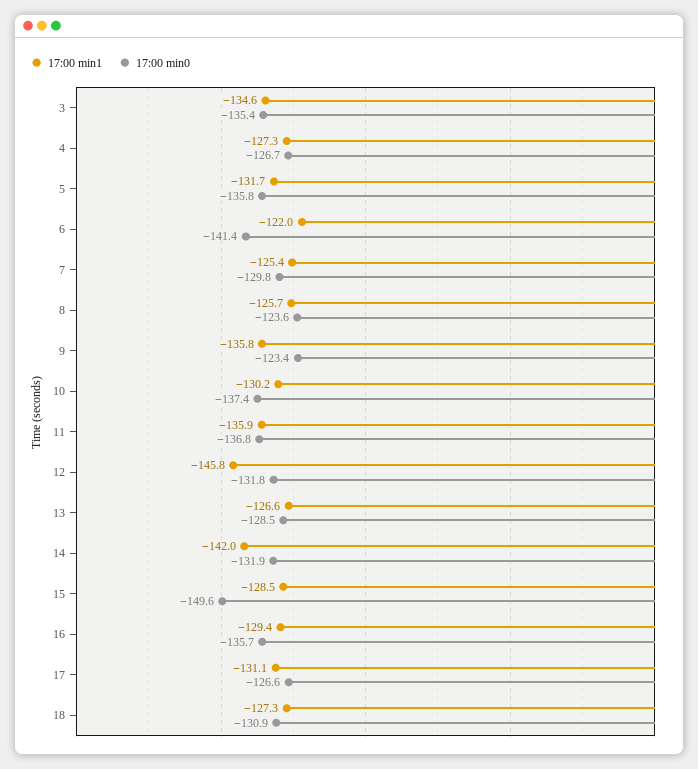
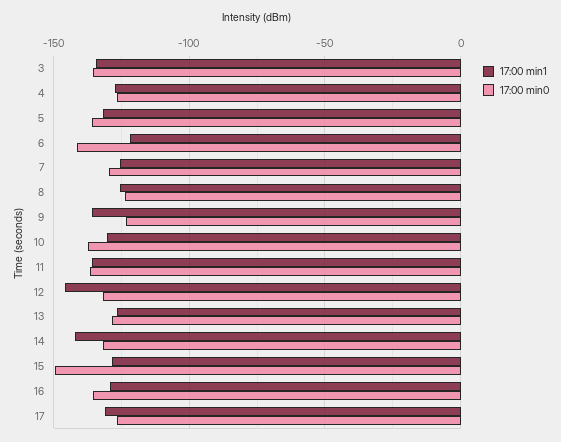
  {
    "17:00 min1": {
      "3": -134.6,
      "4": -127.3,
      "5": -131.7,
      "6": -122,
      "7": -125.4,
      "8": -125.7,
      "9": -135.8,
      "10": -130.2,
      "11": -135.9,
      "12": -145.8,
      "13": -126.6,
      "14": -142,
      "15": -128.5,
      "16": -129.4,
-     "17": -131.1,
+     "17": -131.1
-     "18": -127.3
    },
    "17:00 min0": {
      "3": -135.4,
      "4": -126.7,
      "5": -135.8,
      "6": -141.4,
      "7": -129.8,
      "8": -123.6,
      "9": -123.4,
      "10": -137.4,
      "11": -136.8,
      "12": -131.8,
      "13": -128.5,
      "14": -131.9,
      "15": -149.6,
      "16": -135.7,
-     "17": -126.6,
+     "17": -126.6
-     "18": -130.9
    }
  }

